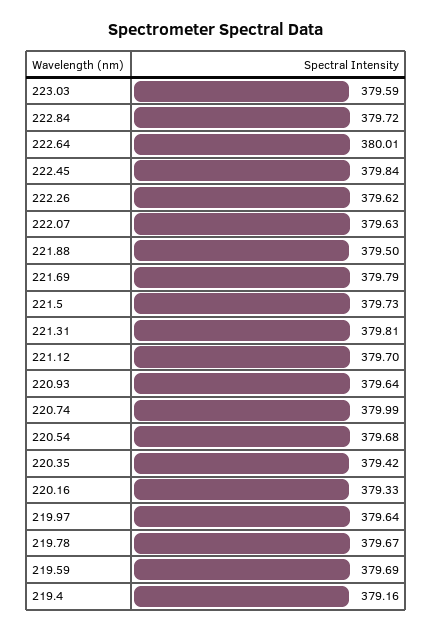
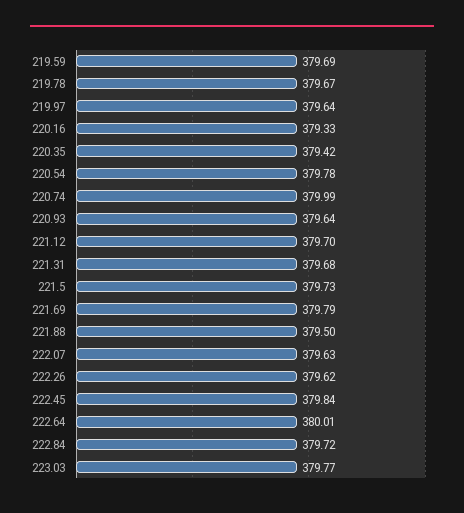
  {
-   "223.03": 379.59,
+   "223.03": 379.77,
    "222.84": 379.72,
    "222.64": 380.01,
    "222.45": 379.84,
    "222.26": 379.62,
    "222.07": 379.63,
    "221.88": 379.5,
    "221.69": 379.79,
    "221.5": 379.73,
-   "221.31": 379.81,
+   "221.31": 379.68,
    "221.12": 379.7,
    "220.93": 379.64,
    "220.74": 379.99,
-   "220.54": 379.68,
+   "220.54": 379.78,
    "220.35": 379.42,
    "220.16": 379.33,
    "219.97": 379.64,
    "219.78": 379.67,
-   "219.59": 379.69,
+   "219.59": 379.69
-   "219.4": 379.16
  }

